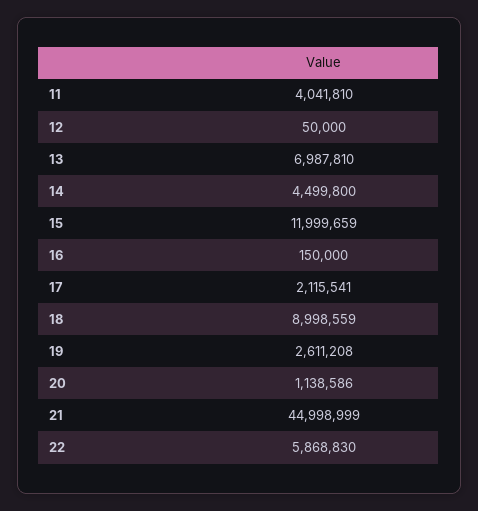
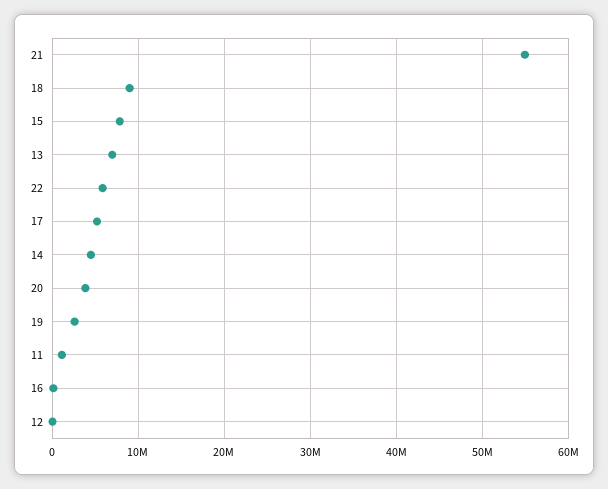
  {
-   "11": 4041810,
+   "11": 1000000,
    "12": 50000,
    "13": 6987810,
    "14": 4499800,
-   "15": 11999659,
+   "15": 8000000,
    "16": 150000,
-   "17": 2115541,
+   "17": 5000000,
    "18": 8998559,
    "19": 2611208,
-   "20": 1138586,
+   "20": 4000000,
-   "21": 44998999,
+   "21": 55000000,
    "22": 5868830
  }

